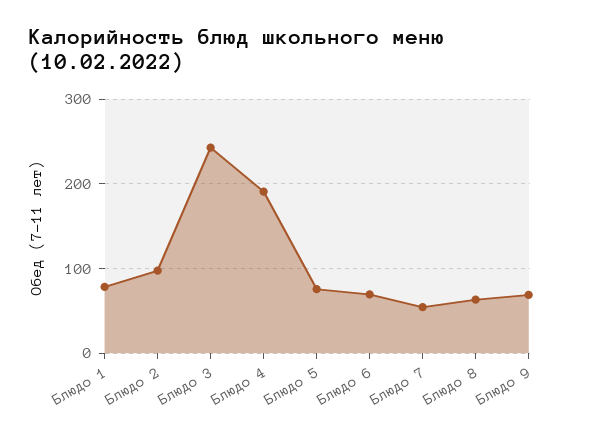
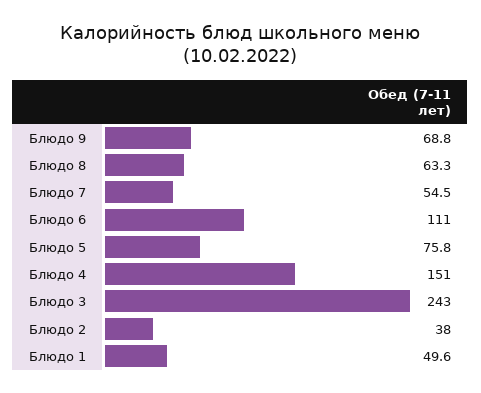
  {
-   "Блюдо 1": 80,
+   "Блюдо 1": 49.6,
-   "Блюдо 2": 100,
+   "Блюдо 2": 38,
    "Блюдо 3": 243,
-   "Блюдо 4": 190,
+   "Блюдо 4": 151,
    "Блюдо 5": 75.8,
-   "Блюдо 6": 70,
+   "Блюдо 6": 111,
    "Блюдо 7": 54.5,
    "Блюдо 8": 63.3,
    "Блюдо 9": 68.8
  }

